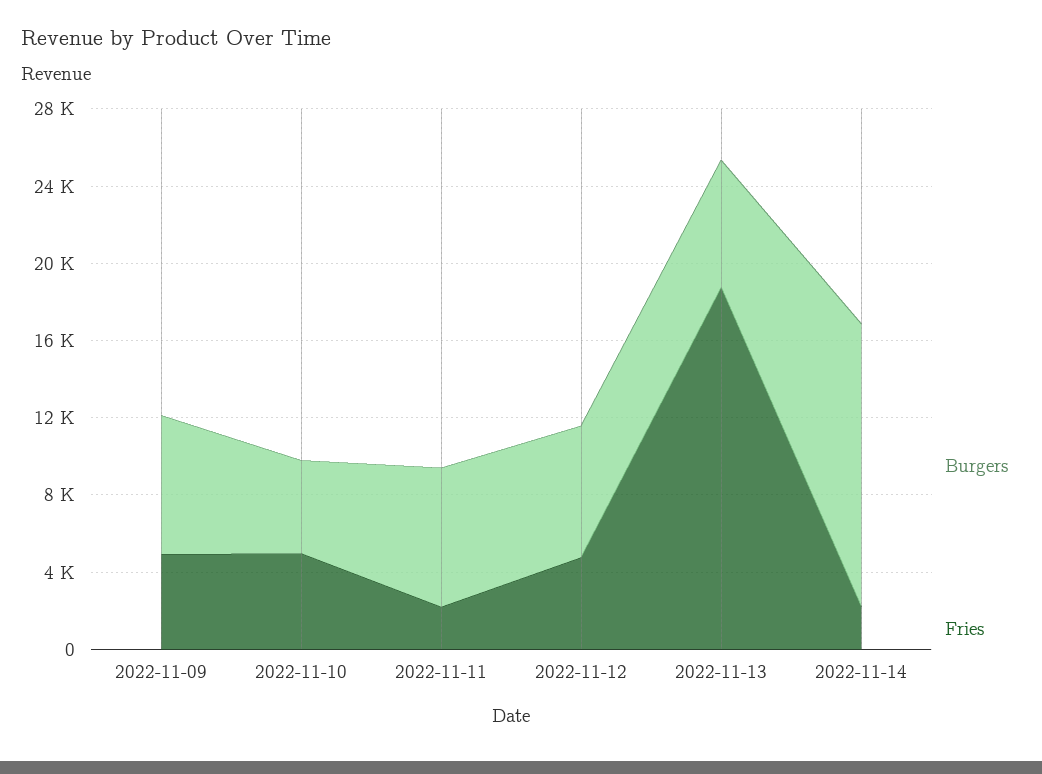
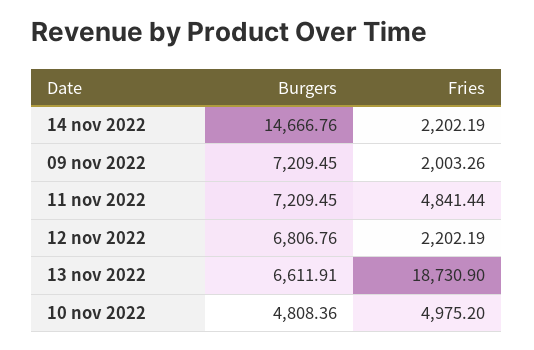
  {
    "Burgers": {
      "2022-11-09": 7209.45,
      "2022-11-10": 4808.36,
      "2022-11-11": 7209.45,
      "2022-11-12": 6806.76,
      "2022-11-13": 6611.91,
      "2022-11-14": 14666.76
    },
    "Fries": {
-     "2022-11-09": 5000,
+     "2022-11-09": 2003.26,
      "2022-11-10": 4975.2,
-     "2022-11-11": 2000,
+     "2022-11-11": 4841.44,
-     "2022-11-12": 5000,
+     "2022-11-12": 2202.19,
      "2022-11-13": 18730.9,
      "2022-11-14": 2202.19
    }
  }

